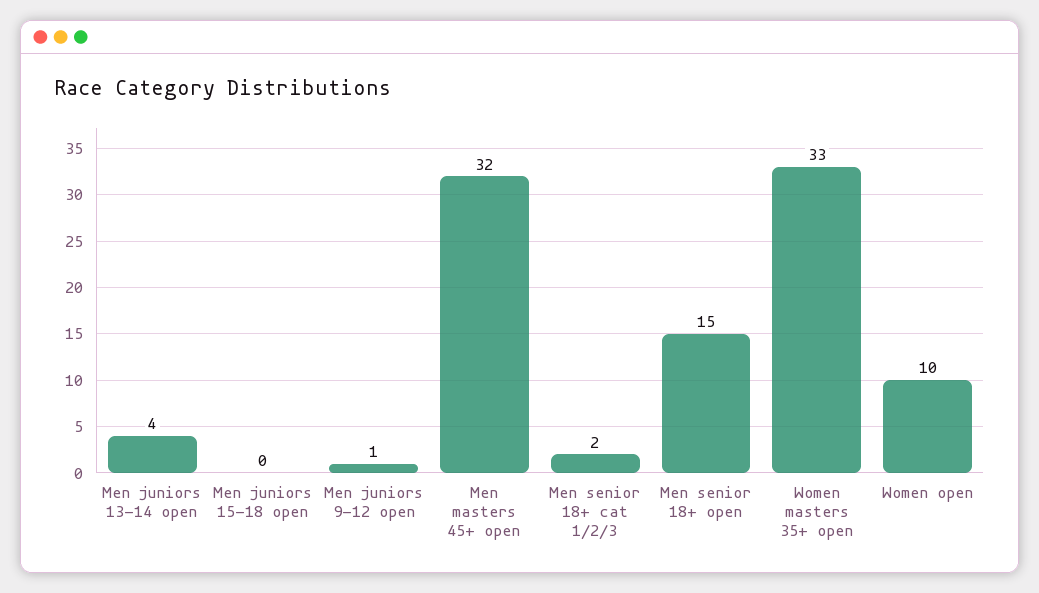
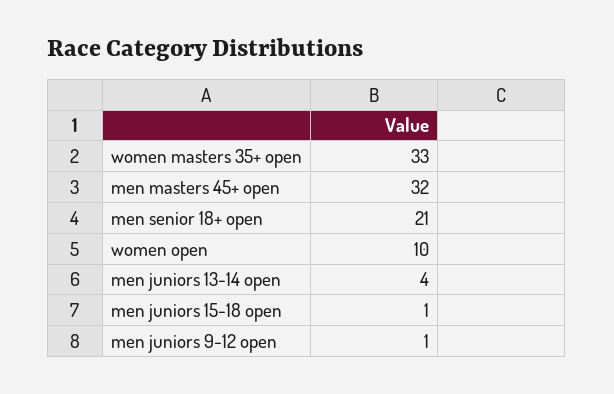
  {
    "Men juniors 13-14 open": 4,
-   "Men juniors 15-18 open": 0,
+   "Men juniors 15-18 open": 1,
    "Men juniors 9-12 open": 1,
    "Men masters 45+ open": 32,
-   "Men senior 18+ cat 1/2/3": 2,
-   "Men senior 18+ open": 15,
+   "Men senior 18+ open": 21,
    "Women masters 35+ open": 33,
    "Women open": 10
  }

